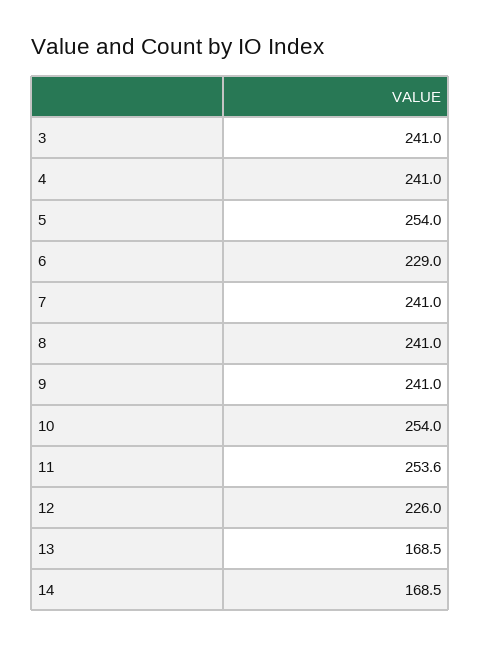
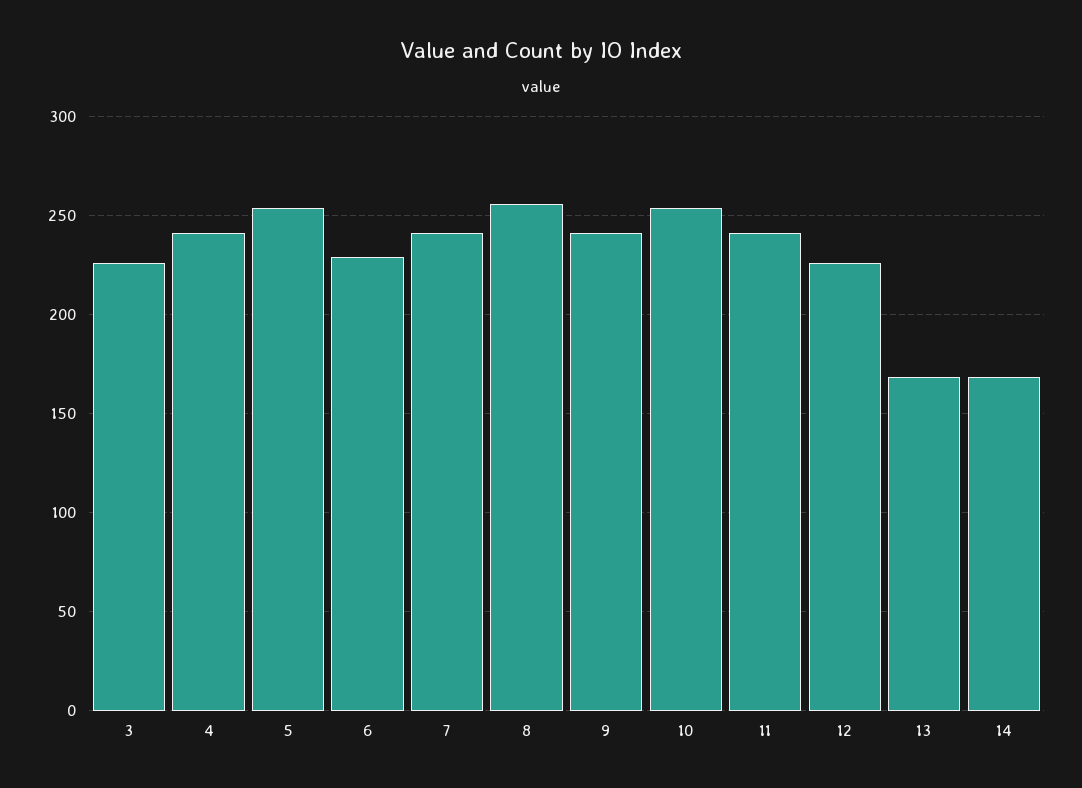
  {
-   "3": 241,
+   "3": 225,
    "4": 241,
    "5": 254,
    "6": 229,
    "7": 241,
-   "8": 241,
+   "8": 255,
    "9": 241,
    "10": 254,
-   "11": 253.6,
+   "11": 240,
    "12": 226,
    "13": 168.5,
    "14": 168.5
  }

